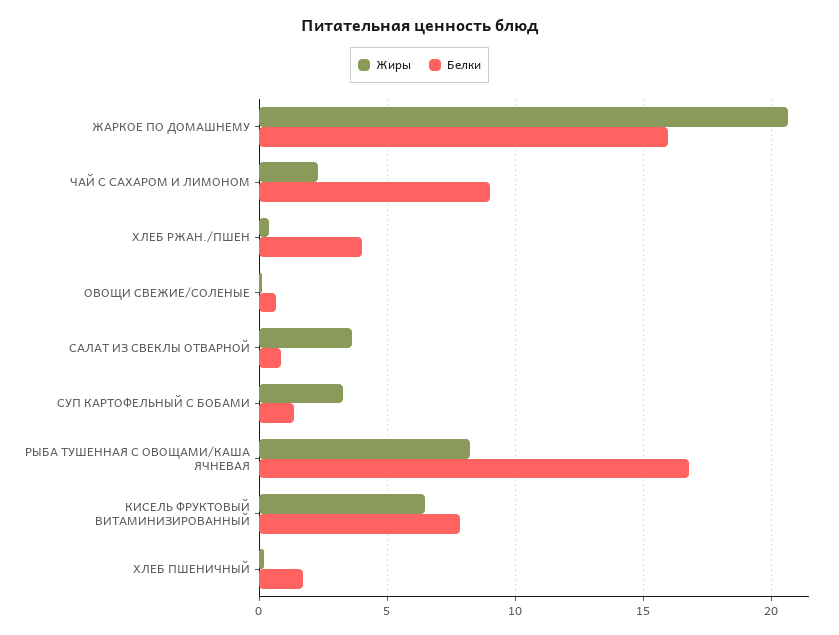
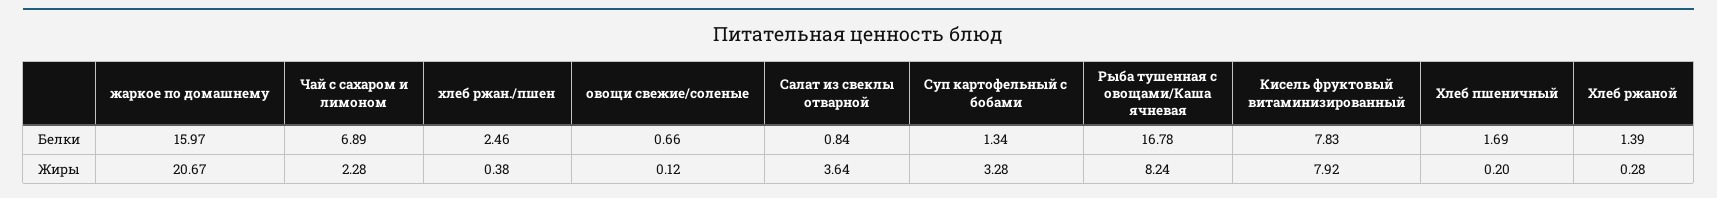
  {
    "Жиры": {
      "ЖАРКОЕ ПО ДОМАШНЕМУ": 20.67,
      "ЧАЙ С САХАРОМ И ЛИМОНОМ": 2.28,
      "ХЛЕБ РЖАН./ПШЕН": 0.38,
      "ОВОЩИ СВЕЖИЕ/СОЛЕНЫЕ": 0.12,
      "САЛАТ ИЗ СВЕКЛЫ ОТВАРНОЙ": 3.64,
      "СУП КАРТОФЕЛЬНЫЙ С БОБАМИ": 3.28,
      "РЫБА ТУШЕННАЯ С ОВОЩАМИ/КАША ЯЧНЕВАЯ": 8.24,
-     "КИСЕЛЬ ФРУКТОВЫЙ ВИТАМИНИЗИРОВАННЫЙ": 6.5,
+     "КИСЕЛЬ ФРУКТОВЫЙ ВИТАМИНИЗИРОВАННЫЙ": 7.92,
-     "ХЛЕБ ПШЕНИЧНЫЙ": 0.2
+     "ХЛЕБ ПШЕНИЧНЫЙ": 0.2,
+     "Хлеб ржаной": 0.28
    },
    "Белки": {
      "ЖАРКОЕ ПО ДОМАШНЕМУ": 15.97,
-     "ЧАЙ С САХАРОМ И ЛИМОНОМ": 9,
+     "ЧАЙ С САХАРОМ И ЛИМОНОМ": 6.89,
-     "ХЛЕБ РЖАН./ПШЕН": 4,
+     "ХЛЕБ РЖАН./ПШЕН": 2.46,
      "ОВОЩИ СВЕЖИЕ/СОЛЕНЫЕ": 0.66,
      "САЛАТ ИЗ СВЕКЛЫ ОТВАРНОЙ": 0.84,
      "СУП КАРТОФЕЛЬНЫЙ С БОБАМИ": 1.34,
      "РЫБА ТУШЕННАЯ С ОВОЩАМИ/КАША ЯЧНЕВАЯ": 16.78,
      "КИСЕЛЬ ФРУКТОВЫЙ ВИТАМИНИЗИРОВАННЫЙ": 7.83,
-     "ХЛЕБ ПШЕНИЧНЫЙ": 1.69
+     "ХЛЕБ ПШЕНИЧНЫЙ": 1.69,
+     "Хлеб ржаной": 1.39
    }
  }

